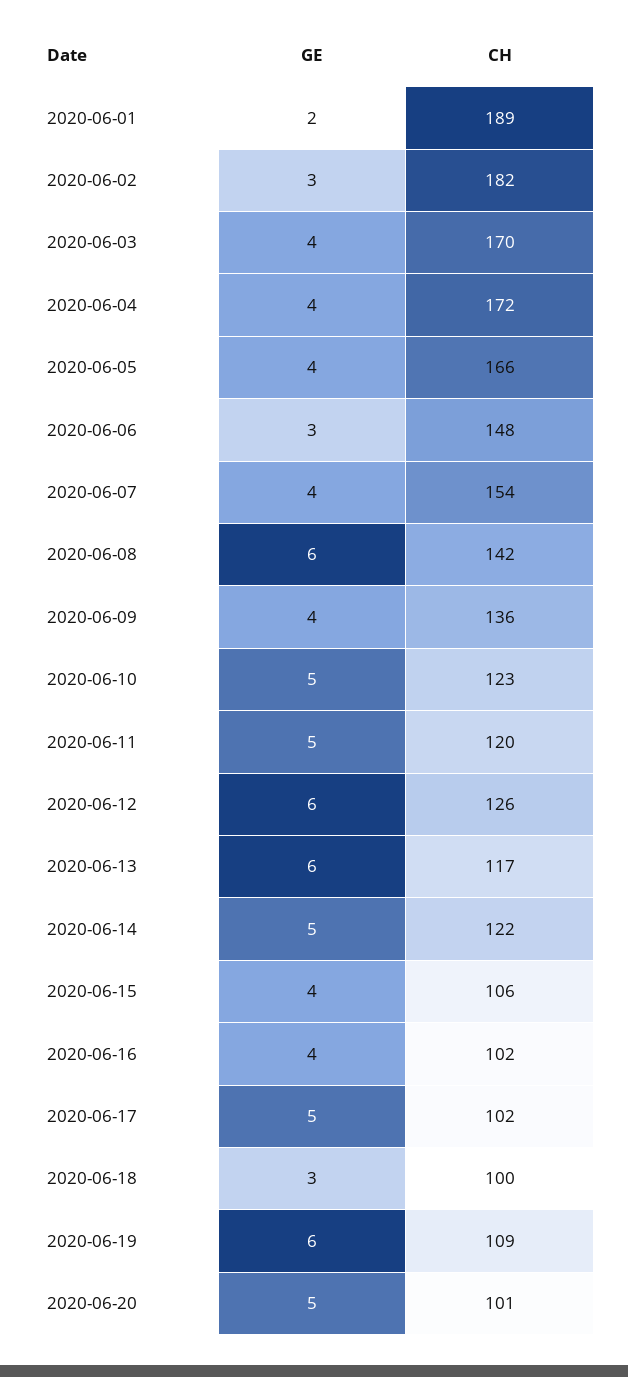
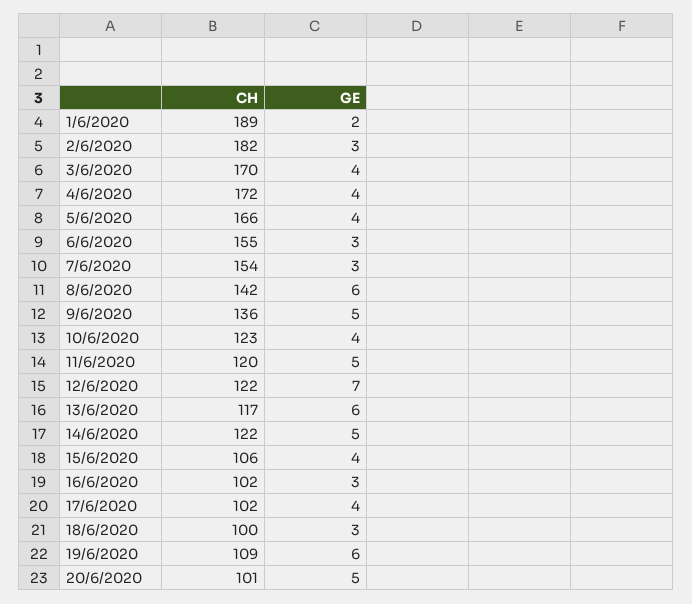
  {
    "GE": {
      "2020-06-01": 2,
      "2020-06-02": 3,
      "2020-06-03": 4,
      "2020-06-04": 4,
      "2020-06-05": 4,
      "2020-06-06": 3,
-     "2020-06-07": 4,
+     "2020-06-07": 3,
      "2020-06-08": 6,
-     "2020-06-09": 4,
+     "2020-06-09": 5,
-     "2020-06-10": 5,
+     "2020-06-10": 4,
      "2020-06-11": 5,
-     "2020-06-12": 6,
+     "2020-06-12": 7,
      "2020-06-13": 6,
      "2020-06-14": 5,
      "2020-06-15": 4,
-     "2020-06-16": 4,
+     "2020-06-16": 3,
-     "2020-06-17": 5,
+     "2020-06-17": 4,
      "2020-06-18": 3,
      "2020-06-19": 6,
      "2020-06-20": 5
    },
    "CH": {
      "2020-06-01": 189,
      "2020-06-02": 182,
      "2020-06-03": 170,
      "2020-06-04": 172,
      "2020-06-05": 166,
-     "2020-06-06": 148,
+     "2020-06-06": 155,
      "2020-06-07": 154,
      "2020-06-08": 142,
      "2020-06-09": 136,
      "2020-06-10": 123,
      "2020-06-11": 120,
-     "2020-06-12": 126,
+     "2020-06-12": 122,
      "2020-06-13": 117,
      "2020-06-14": 122,
      "2020-06-15": 106,
      "2020-06-16": 102,
      "2020-06-17": 102,
      "2020-06-18": 100,
      "2020-06-19": 109,
      "2020-06-20": 101
    }
  }

